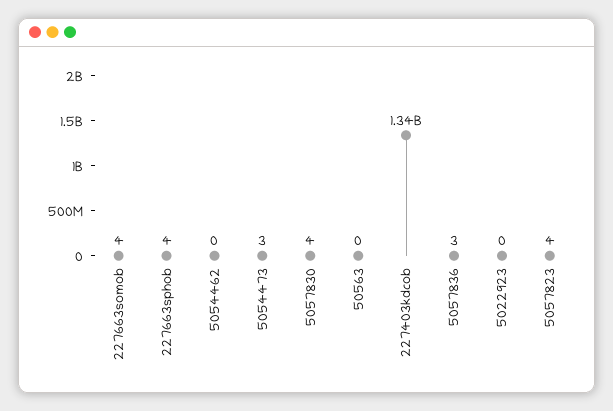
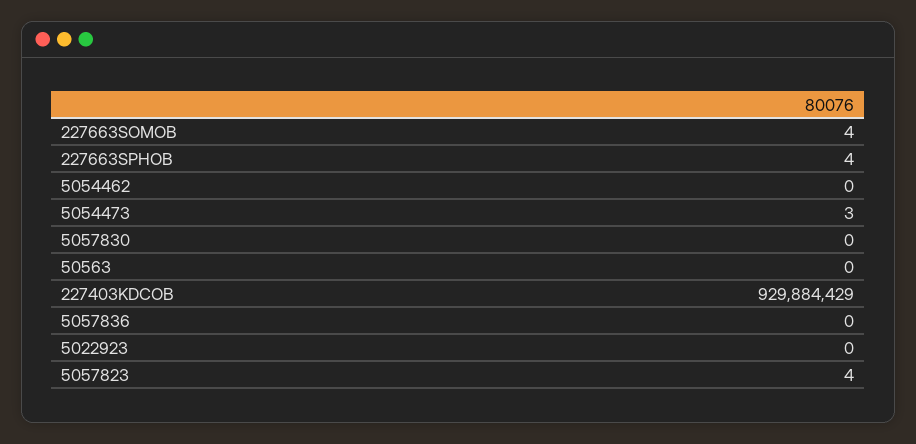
  {
    "227663somob": 4,
    "227663sphob": 4,
    "5054462": 0,
    "5054473": 3,
-   "5057830": 4,
+   "5057830": 0,
    "50563": 0,
-   "227403kdcob": 1340000000,
+   "227403kdcob": 929884429,
-   "5057836": 3,
+   "5057836": 0,
    "5022923": 0,
    "5057823": 4
  }

